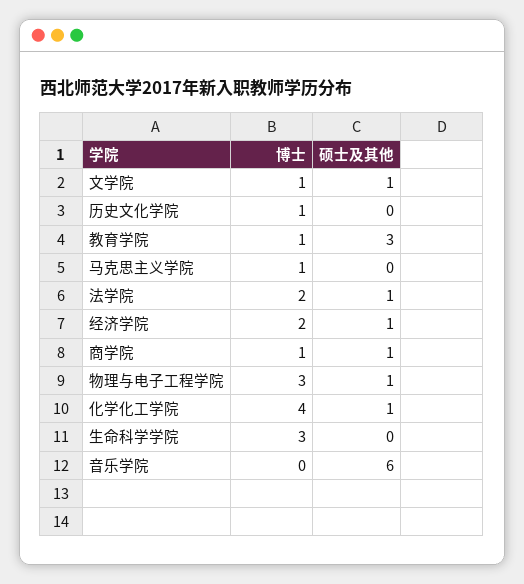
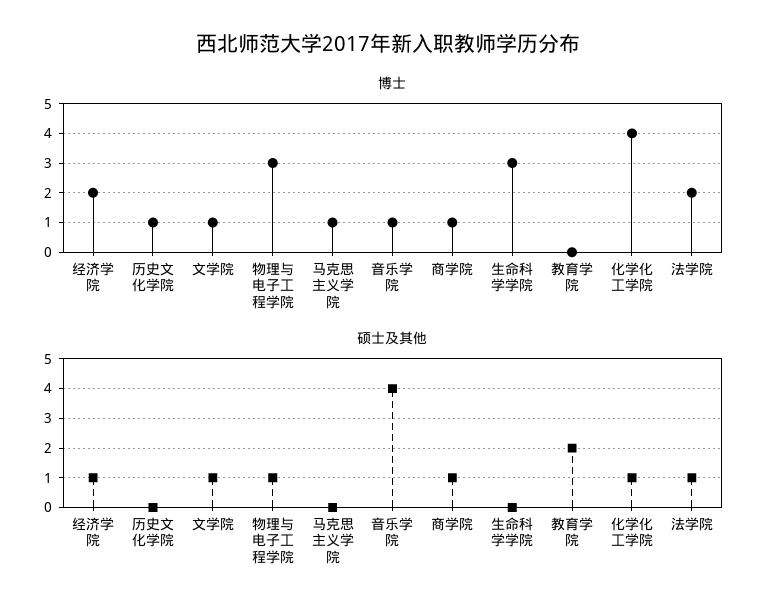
  {
    "博士": {
      "文学院": 1,
      "历史文化学院": 1,
-     "教育学院": 1,
+     "教育学院": 0,
      "马克思主义学院": 1,
      "法学院": 2,
      "经济学院": 2,
      "商学院": 1,
      "物理与电子工程学院": 3,
      "化学化工学院": 4,
      "生命科学学院": 3,
-     "音乐学院": 0
+     "音乐学院": 1
    },
    "硕士及其他": {
      "文学院": 1,
      "历史文化学院": 0,
-     "教育学院": 3,
+     "教育学院": 2,
      "马克思主义学院": 0,
      "法学院": 1,
      "经济学院": 1,
      "商学院": 1,
      "物理与电子工程学院": 1,
      "化学化工学院": 1,
      "生命科学学院": 0,
-     "音乐学院": 6
+     "音乐学院": 4
    }
  }

